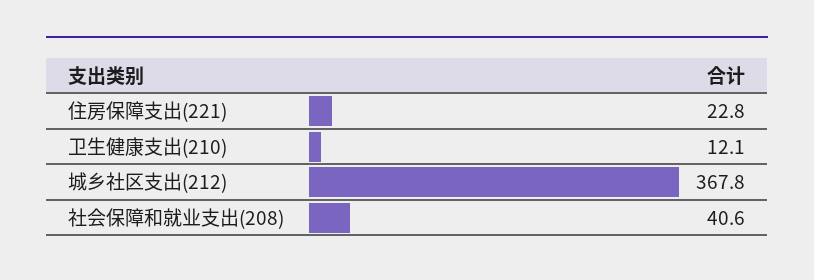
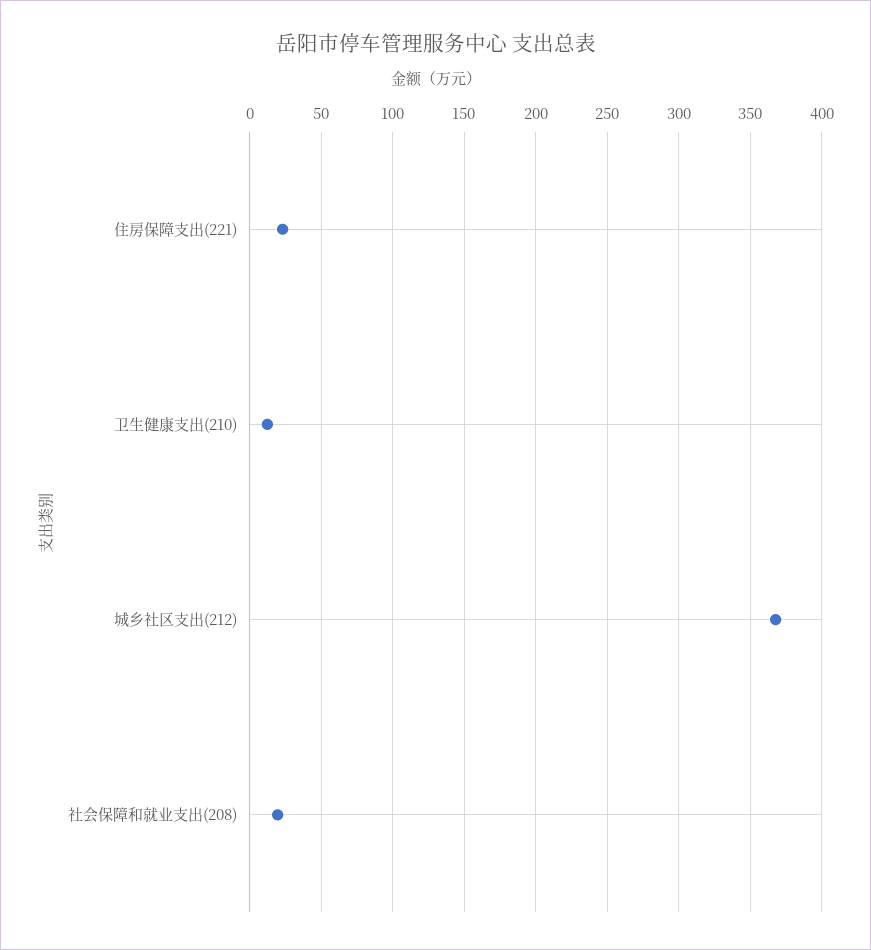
  {
    "住房保障支出(221)": 22.8,
    "卫生健康支出(210)": 12.1,
    "城乡社区支出(212)": 367.8,
-   "社会保障和就业支出(208)": 40.6
+   "社会保障和就业支出(208)": 20
  }

